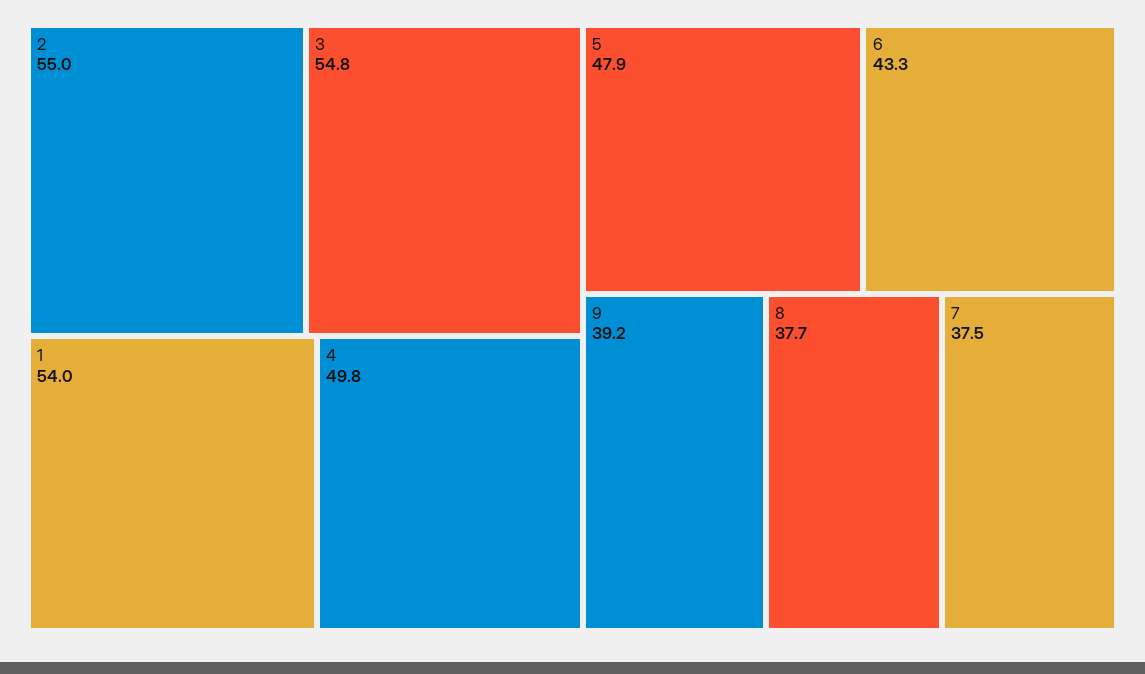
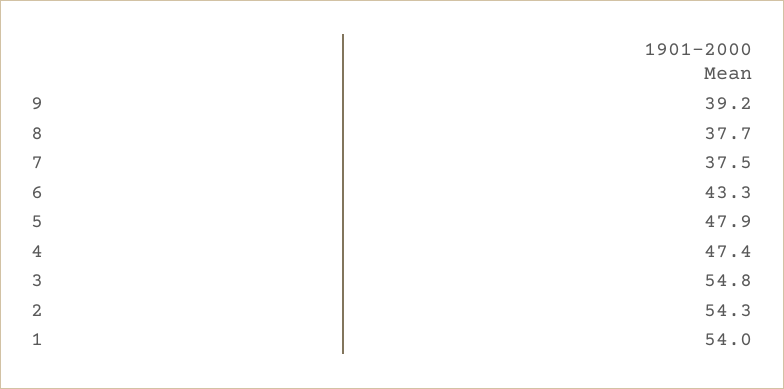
  {
-   "2": 55,
+   "2": 54.3,
    "3": 54.8,
    "1": 54,
-   "4": 49.8,
+   "4": 47.4,
    "5": 47.9,
    "6": 43.3,
    "9": 39.2,
    "8": 37.7,
    "7": 37.5
  }

